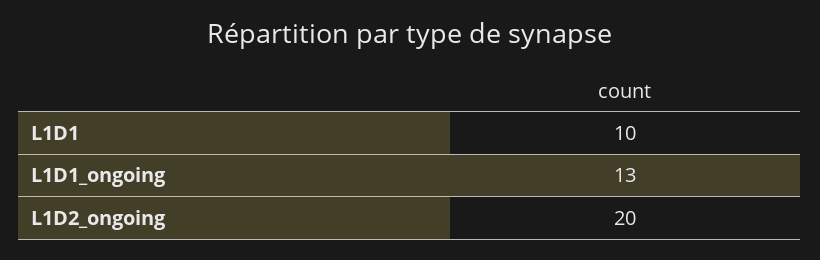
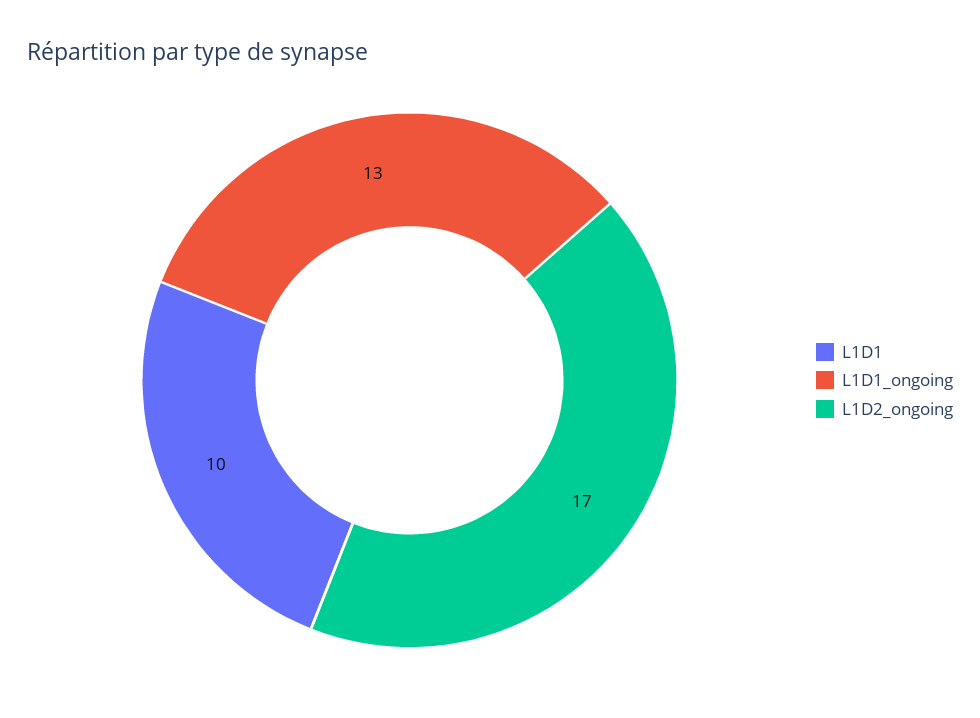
  {
    "L1D1": 10,
    "L1D1_ongoing": 13,
-   "L1D2_ongoing": 20
+   "L1D2_ongoing": 17
  }

